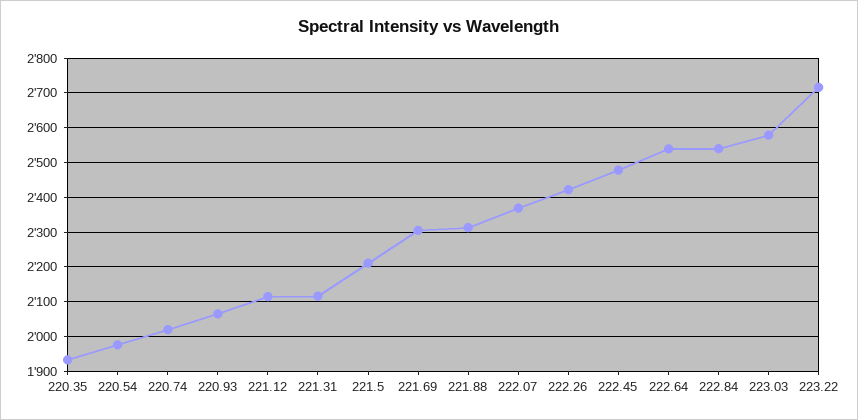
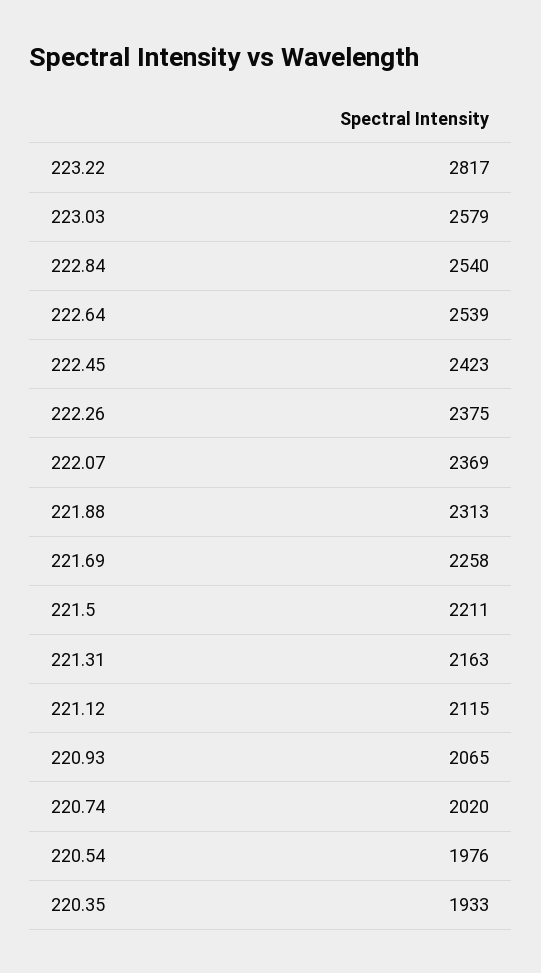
  {
    "220.35": 1933,
    "220.54": 1976,
    "220.74": 2020,
    "220.93": 2065,
    "221.12": 2115,
-   "221.31": 2120,
+   "221.31": 2163,
    "221.5": 2211,
-   "221.69": 2300,
+   "221.69": 2258,
    "221.88": 2313,
    "222.07": 2369,
-   "222.26": 2420,
+   "222.26": 2375,
-   "222.45": 2480,
+   "222.45": 2423,
    "222.64": 2539,
    "222.84": 2540,
    "223.03": 2579,
-   "223.22": 2720
+   "223.22": 2817
  }

